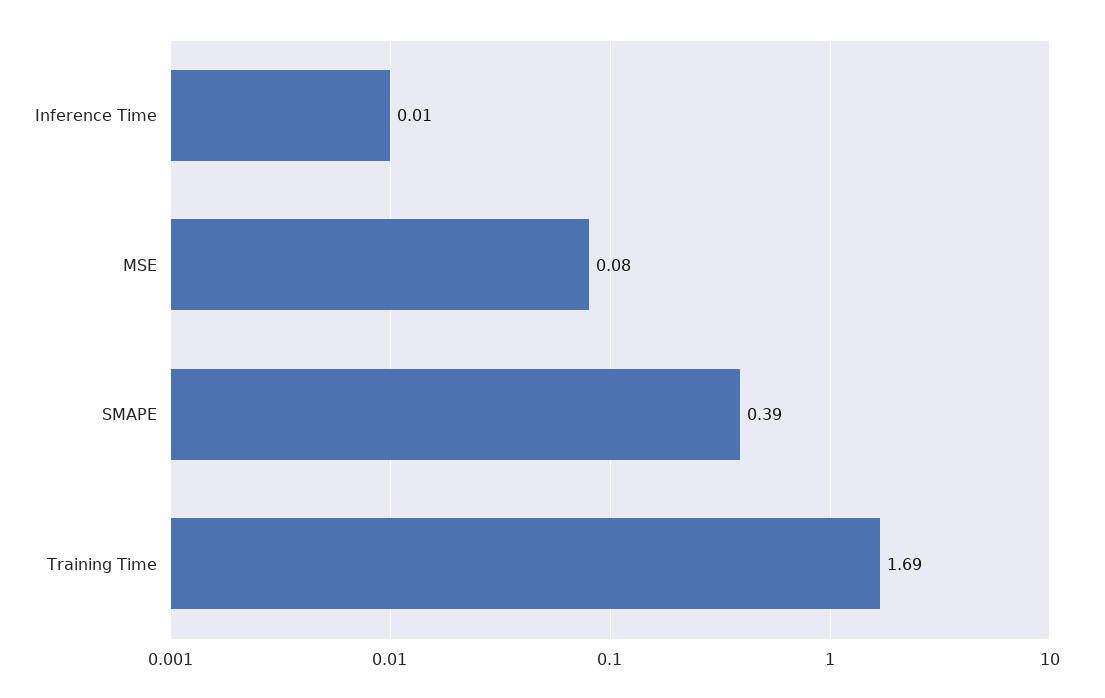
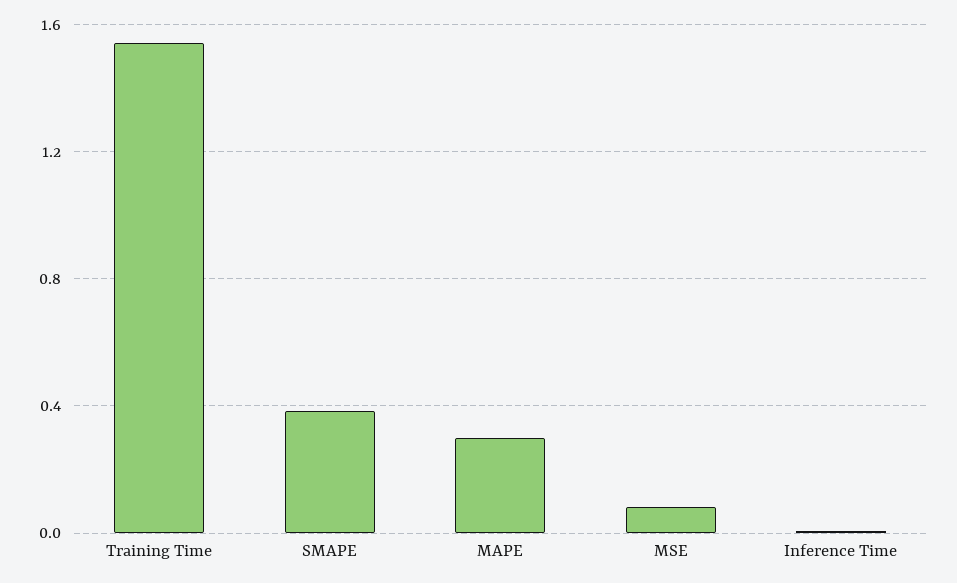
  {
    "Inference Time": 0.01,
    "MSE": 0.08,
    "SMAPE": 0.39,
-   "Training Time": 1.69
+   "Training Time": 1.55,
+   "MAPE": 0.3
  }

